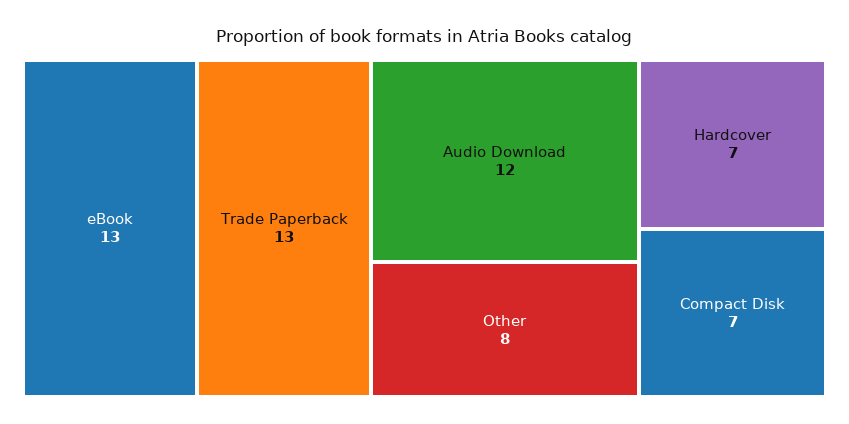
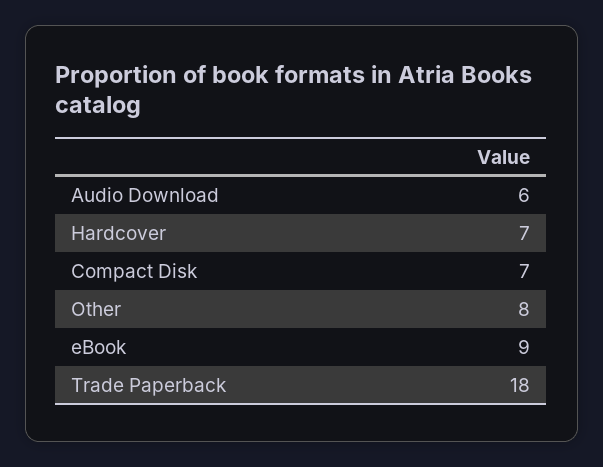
  {
-   "eBook": 13,
+   "eBook": 9,
-   "Trade Paperback": 13,
+   "Trade Paperback": 18,
-   "Audio Download": 12,
+   "Audio Download": 6,
    "Other": 8,
    "Hardcover": 7,
    "Compact Disk": 7
  }

